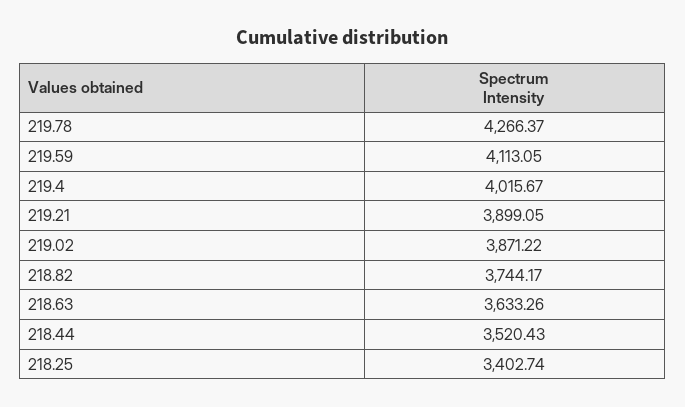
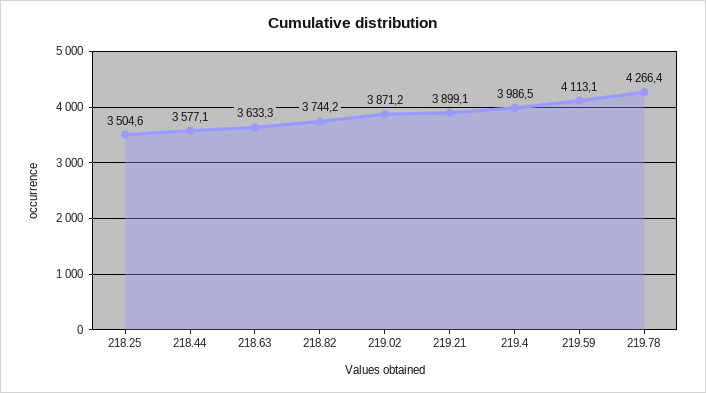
  {
    "219.78": 4266.37,
    "219.59": 4113.05,
-   "219.4": 4015.67,
+   "219.4": 3986.5,
    "219.21": 3899.05,
    "219.02": 3871.22,
    "218.82": 3744.17,
    "218.63": 3633.26,
-   "218.44": 3520.43,
+   "218.44": 3577.1,
-   "218.25": 3402.74
+   "218.25": 3504.6
  }

